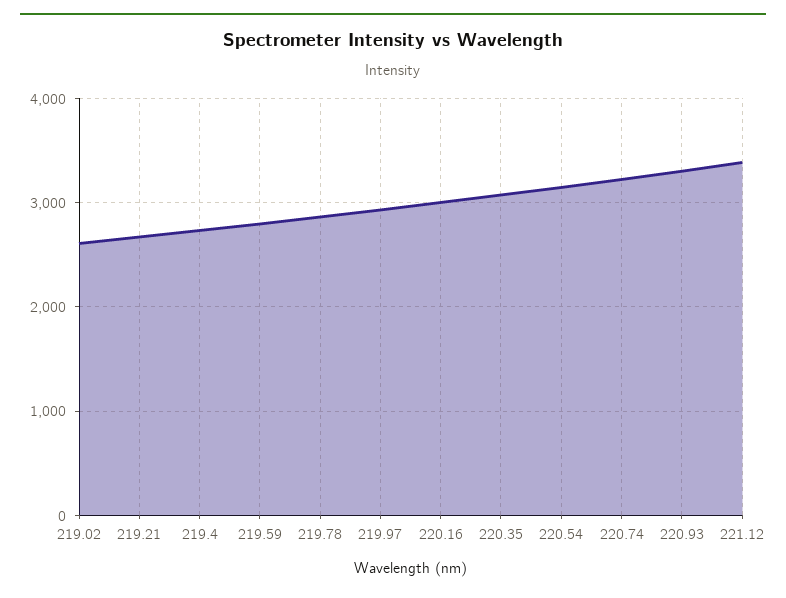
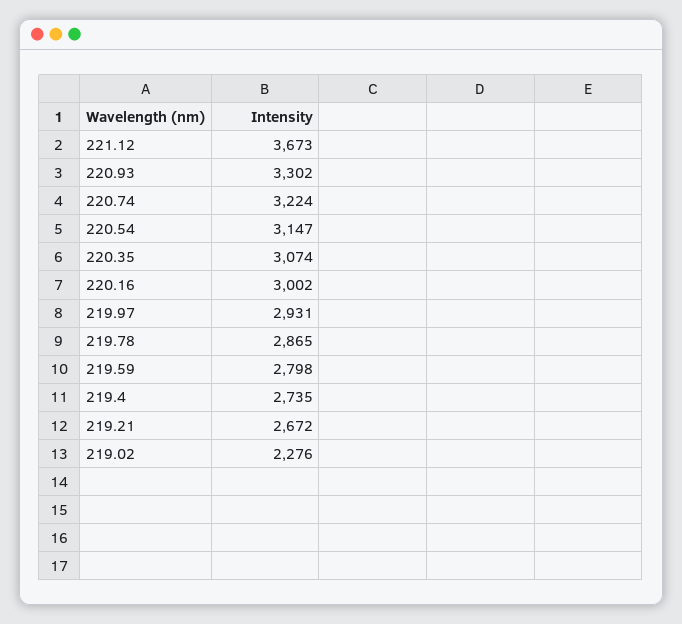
  {
-   "219.02": 2600,
+   "219.02": 2276,
    "219.21": 2672,
    "219.4": 2735,
    "219.59": 2798,
    "219.78": 2865,
    "219.97": 2931,
    "220.16": 3002,
    "220.35": 3074,
    "220.54": 3147,
    "220.74": 3224,
    "220.93": 3302,
-   "221.12": 3400
+   "221.12": 3673
  }

